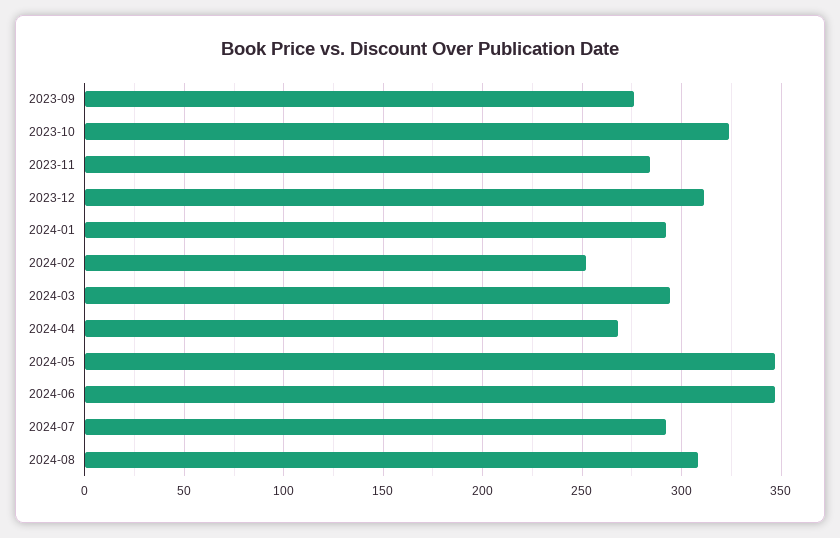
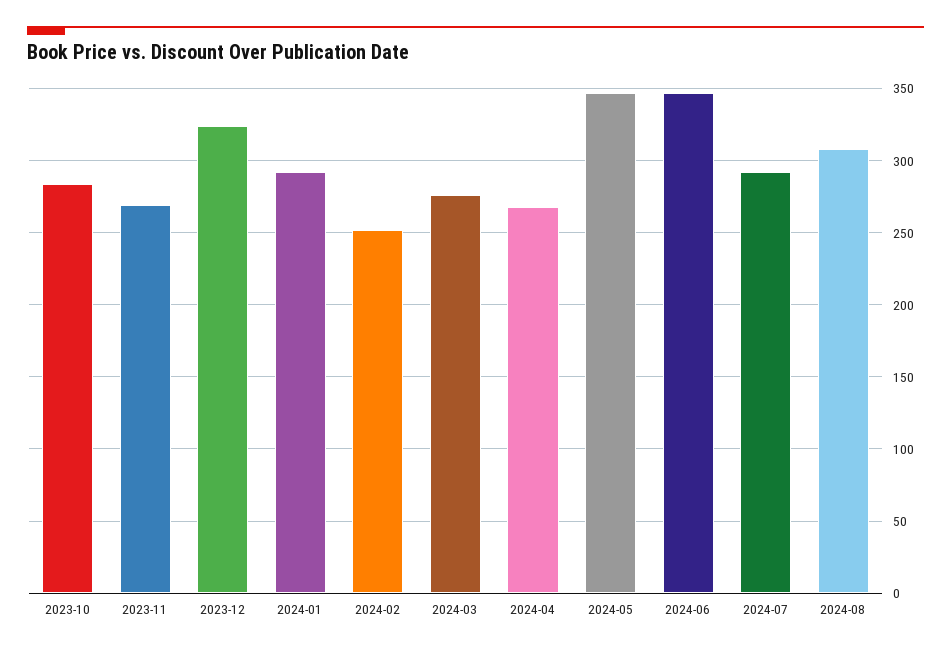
  {
-   "2023-09": 275,
-   "2023-10": 325,
+   "2023-10": 285,
-   "2023-11": 285,
+   "2023-11": 270,
-   "2023-12": 310,
+   "2023-12": 325,
    "2024-01": 290,
    "2024-02": 250,
-   "2024-03": 295,
+   "2024-03": 275,
    "2024-04": 270,
    "2024-05": 345,
    "2024-06": 345,
    "2024-07": 290,
    "2024-08": 310
  }

